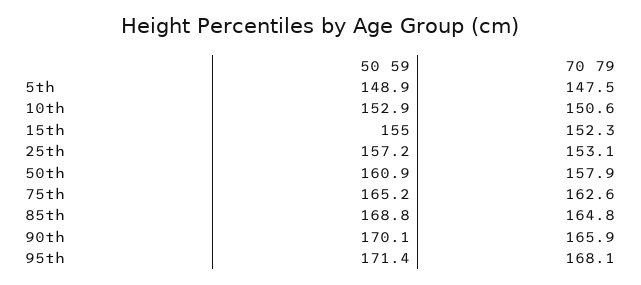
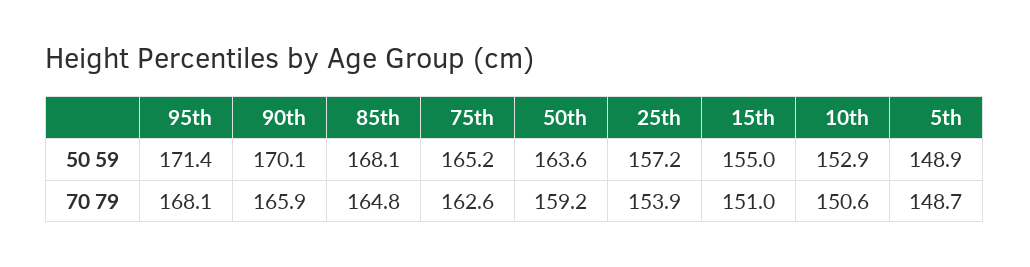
  {
    "50 59": {
      "5th": 148.9,
      "10th": 152.9,
      "15th": 155,
      "25th": 157.2,
-     "50th": 160.9,
+     "50th": 163.6,
      "75th": 165.2,
-     "85th": 168.8,
+     "85th": 168.1,
      "90th": 170.1,
      "95th": 171.4
    },
    "70 79": {
-     "5th": 147.5,
+     "5th": 148.7,
      "10th": 150.6,
-     "15th": 152.3,
+     "15th": 151,
-     "25th": 153.1,
+     "25th": 153.9,
-     "50th": 157.9,
+     "50th": 159.2,
      "75th": 162.6,
      "85th": 164.8,
      "90th": 165.9,
      "95th": 168.1
    }
  }

